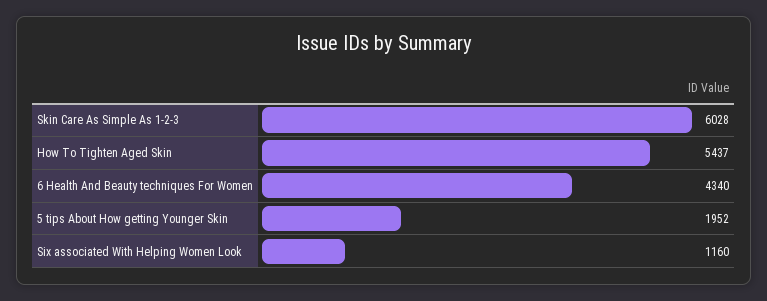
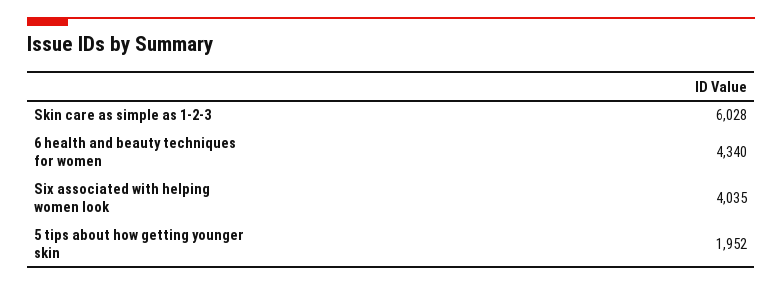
  {
    "Skin Care As Simple As 1-2-3": 6028,
-   "How To Tighten Aged Skin": 5437,
    "6 Health And Beauty techniques For Women": 4340,
    "5 tips About How getting Younger Skin": 1952,
-   "Six associated With Helping Women Look": 1160
+   "Six associated With Helping Women Look": 4035
  }

